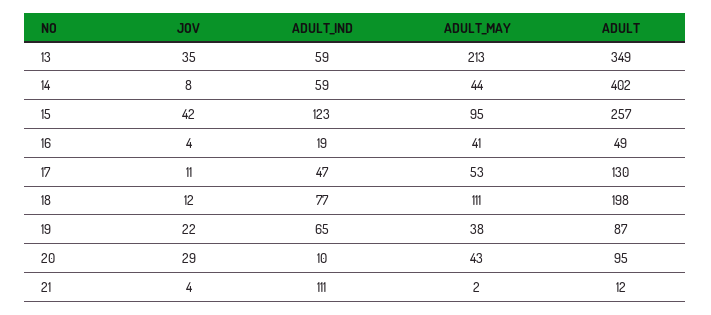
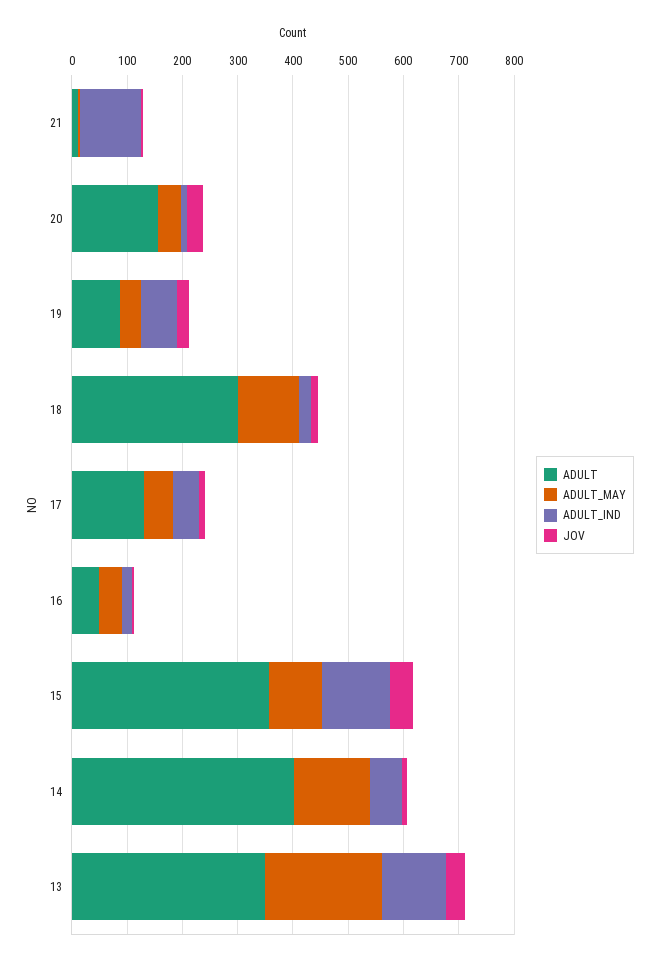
  {
    "JOV": {
      "13": 35,
      "14": 8,
      "15": 42,
      "16": 4,
      "17": 11,
      "18": 12,
      "19": 22,
      "20": 29,
      "21": 4
    },
    "ADULT_IND": {
-     "13": 59,
+     "13": 120,
      "14": 59,
      "15": 123,
      "16": 19,
      "17": 47,
-     "18": 77,
+     "18": 20,
      "19": 65,
      "20": 10,
      "21": 111
    },
    "ADULT_MAY": {
      "13": 213,
-     "14": 44,
+     "14": 140,
      "15": 95,
      "16": 41,
      "17": 53,
      "18": 111,
      "19": 38,
      "20": 43,
      "21": 2
    },
    "ADULT": {
      "13": 349,
      "14": 402,
-     "15": 257,
+     "15": 360,
      "16": 49,
      "17": 130,
-     "18": 198,
+     "18": 300,
      "19": 87,
-     "20": 95,
+     "20": 160,
      "21": 12
    }
  }

